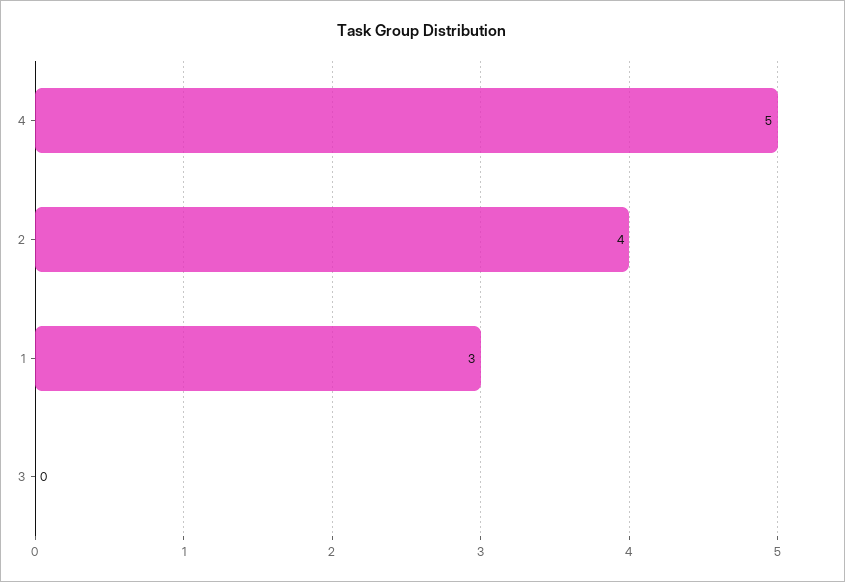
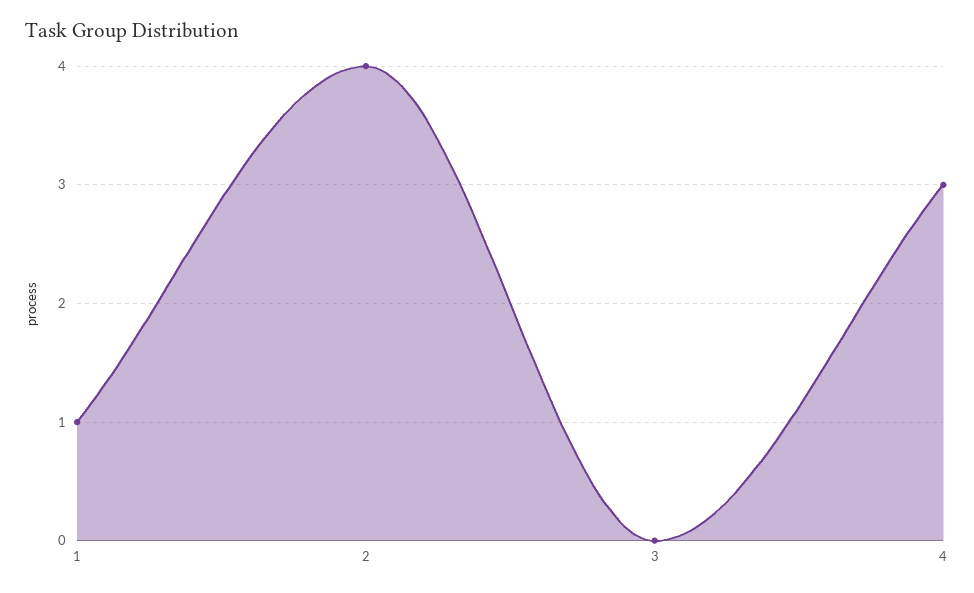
  {
-   "4": 5,
+   "4": 3,
    "2": 4,
-   "1": 3,
+   "1": 1,
    "3": 0
  }

